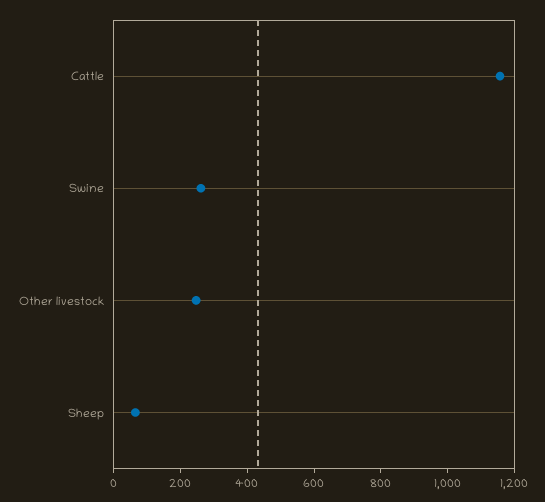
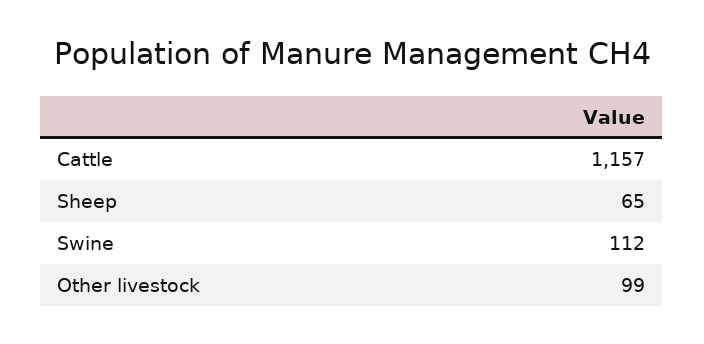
  {
    "Cattle": 1157,
-   "Swine": 250,
+   "Swine": 112,
-   "Other livestock": 250,
+   "Other livestock": 99,
    "Sheep": 65
  }

